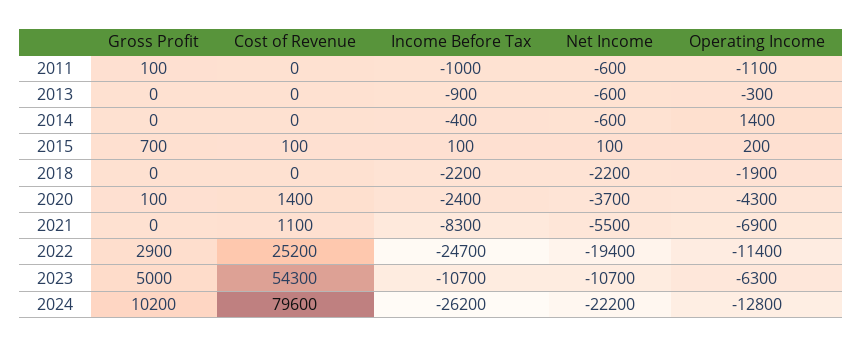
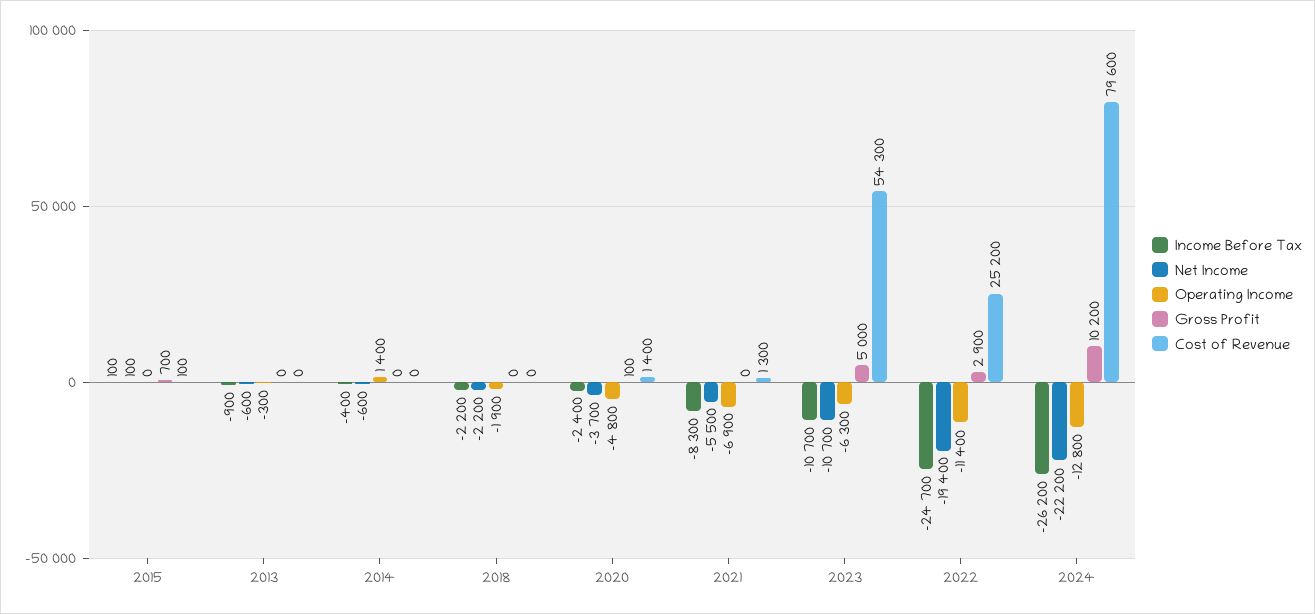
  {
    "Gross Profit": {
-     "2011": 100,
      "2013": 0,
      "2014": 0,
      "2015": 700,
      "2018": 0,
      "2020": 100,
      "2021": 0,
      "2022": 2900,
      "2023": 5000,
      "2024": 10200
    },
    "Cost of Revenue": {
-     "2011": 0,
      "2013": 0,
      "2014": 0,
      "2015": 100,
      "2018": 0,
      "2020": 1400,
-     "2021": 1100,
+     "2021": 1300,
      "2022": 25200,
      "2023": 54300,
      "2024": 79600
    },
    "Income Before Tax": {
-     "2011": -1000,
      "2013": -900,
      "2014": -400,
      "2015": 100,
      "2018": -2200,
      "2020": -2400,
      "2021": -8300,
      "2022": -24700,
      "2023": -10700,
      "2024": -26200
    },
    "Net Income": {
-     "2011": -600,
      "2013": -600,
      "2014": -600,
      "2015": 100,
      "2018": -2200,
      "2020": -3700,
      "2021": -5500,
      "2022": -19400,
      "2023": -10700,
      "2024": -22200
    },
    "Operating Income": {
-     "2011": -1100,
      "2013": -300,
      "2014": 1400,
-     "2015": 200,
+     "2015": 0,
      "2018": -1900,
-     "2020": -4300,
+     "2020": -4800,
      "2021": -6900,
      "2022": -11400,
      "2023": -6300,
      "2024": -12800
    }
  }

